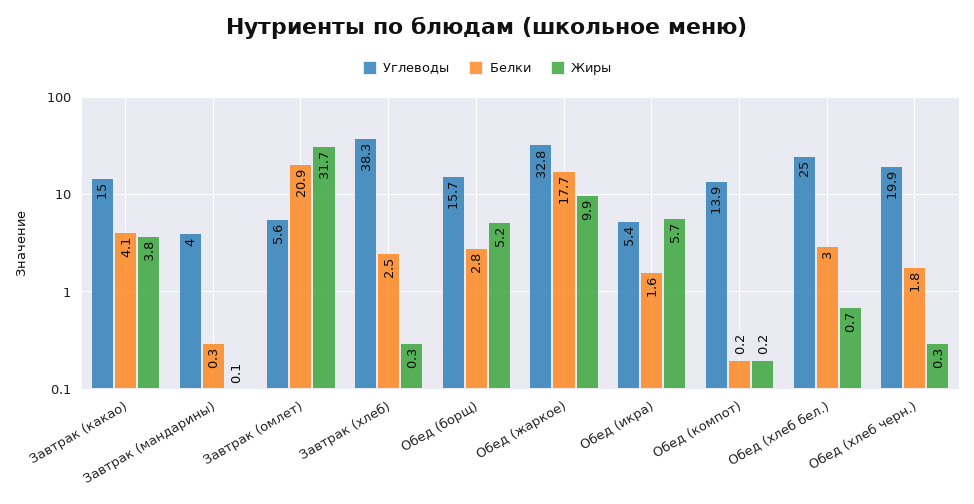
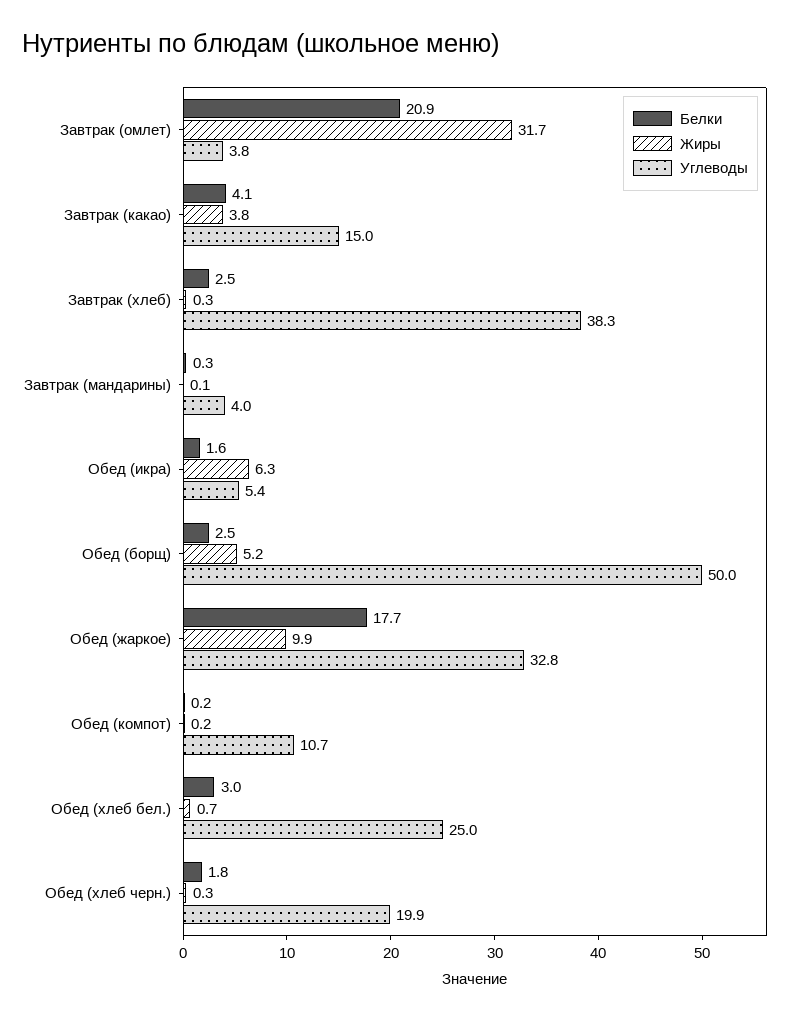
  {
    "Углеводы": {
      "Завтрак (какао)": 15,
      "Завтрак (мандарины)": 4,
-     "Завтрак (омлет)": 5.6,
+     "Завтрак (омлет)": 3.8,
      "Завтрак (хлеб)": 38.3,
-     "Обед (борщ)": 15.7,
+     "Обед (борщ)": 50,
      "Обед (жаркое)": 32.8,
      "Обед (икра)": 5.4,
-     "Обед (компот)": 13.9,
+     "Обед (компот)": 10.7,
      "Обед (хлеб бел.)": 25,
      "Обед (хлеб черн.)": 19.9
    },
    "Белки": {
      "Завтрак (какао)": 4.1,
      "Завтрак (мандарины)": 0.3,
      "Завтрак (омлет)": 20.9,
      "Завтрак (хлеб)": 2.5,
-     "Обед (борщ)": 2.8,
+     "Обед (борщ)": 2.5,
      "Обед (жаркое)": 17.7,
      "Обед (икра)": 1.6,
      "Обед (компот)": 0.2,
      "Обед (хлеб бел.)": 3,
      "Обед (хлеб черн.)": 1.8
    },
    "Жиры": {
      "Завтрак (какао)": 3.8,
      "Завтрак (мандарины)": 0.1,
      "Завтрак (омлет)": 31.7,
      "Завтрак (хлеб)": 0.3,
      "Обед (борщ)": 5.2,
      "Обед (жаркое)": 9.9,
-     "Обед (икра)": 5.7,
+     "Обед (икра)": 6.3,
      "Обед (компот)": 0.2,
      "Обед (хлеб бел.)": 0.7,
      "Обед (хлеб черн.)": 0.3
    }
  }

